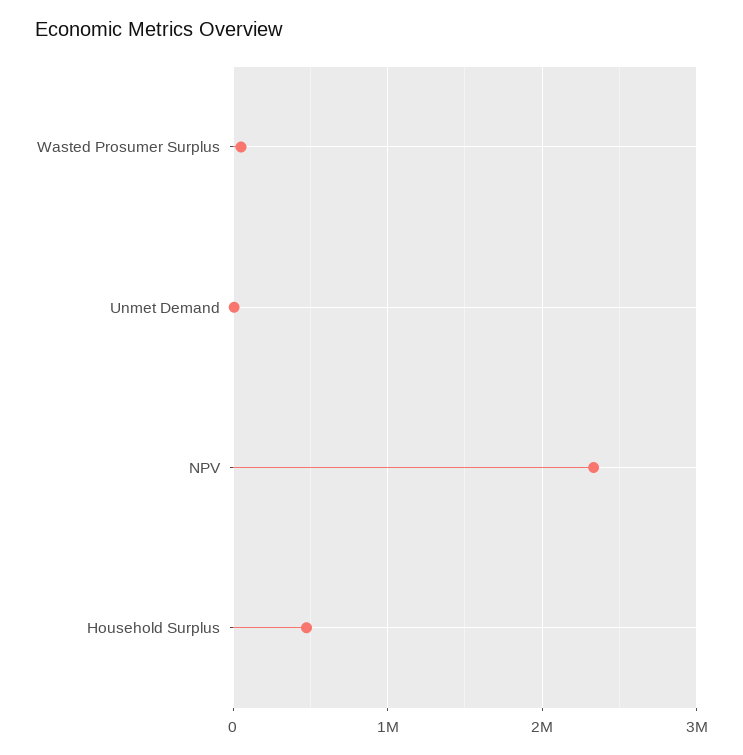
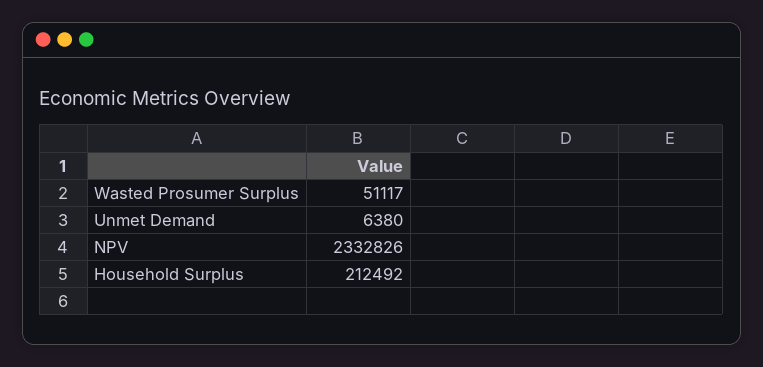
  {
    "Wasted Prosumer Surplus": 51117,
    "Unmet Demand": 6380,
    "NPV": 2332826,
-   "Household Surplus": 500000
+   "Household Surplus": 212492
  }

